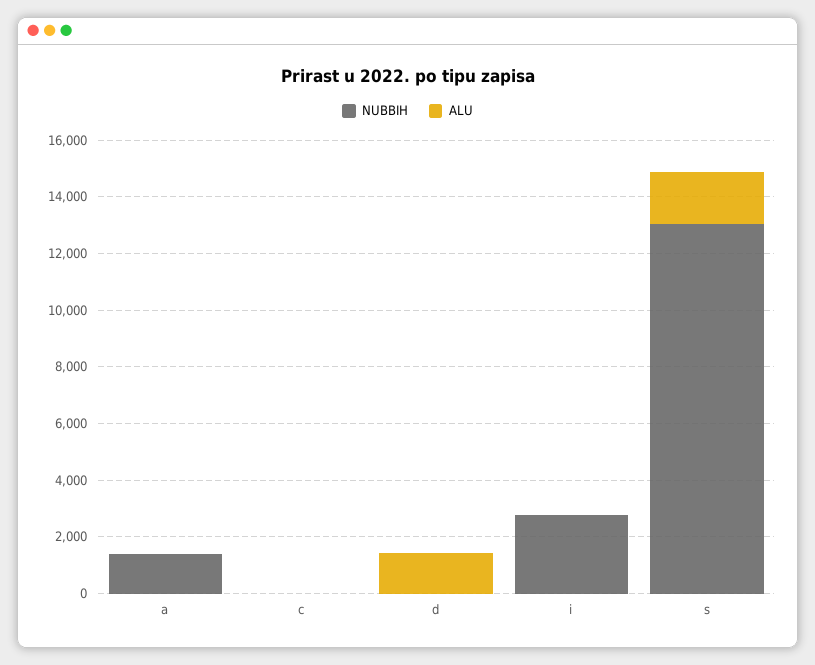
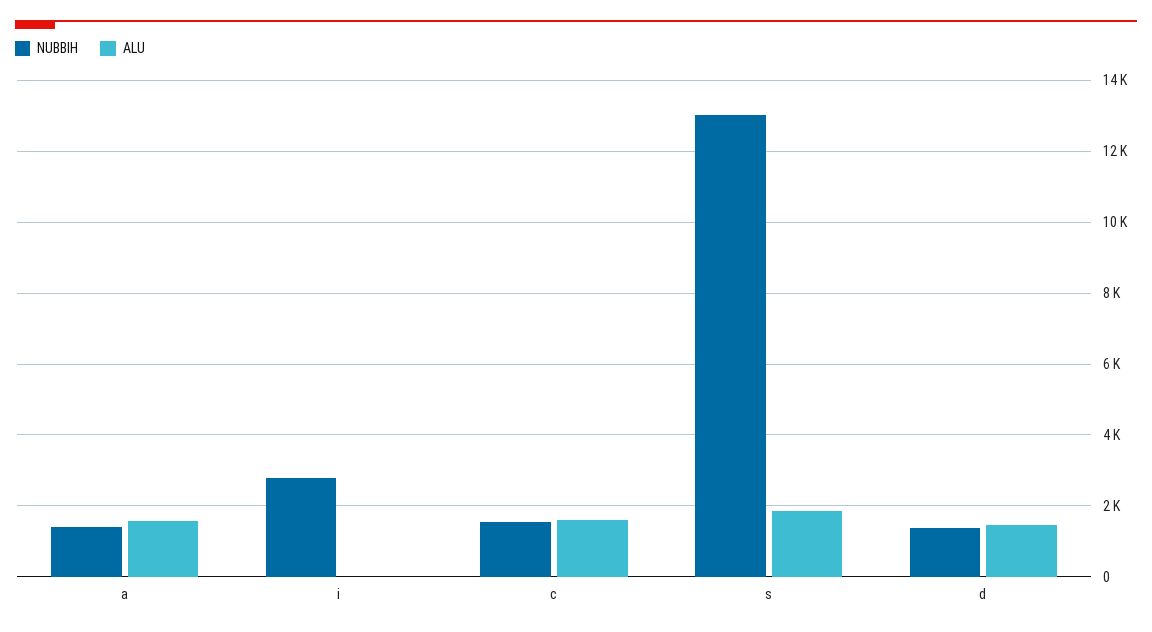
  {
    "NUBBIH": {
      "a": 1400,
-     "c": 0,
+     "c": 1600,
-     "d": 0,
+     "d": 1400,
      "i": 2800,
      "s": 13000
    },
    "ALU": {
-     "a": 0,
+     "a": 1600,
-     "c": 0,
+     "c": 1600,
      "d": 1400,
      "i": 0,
      "s": 1800
    }
  }

